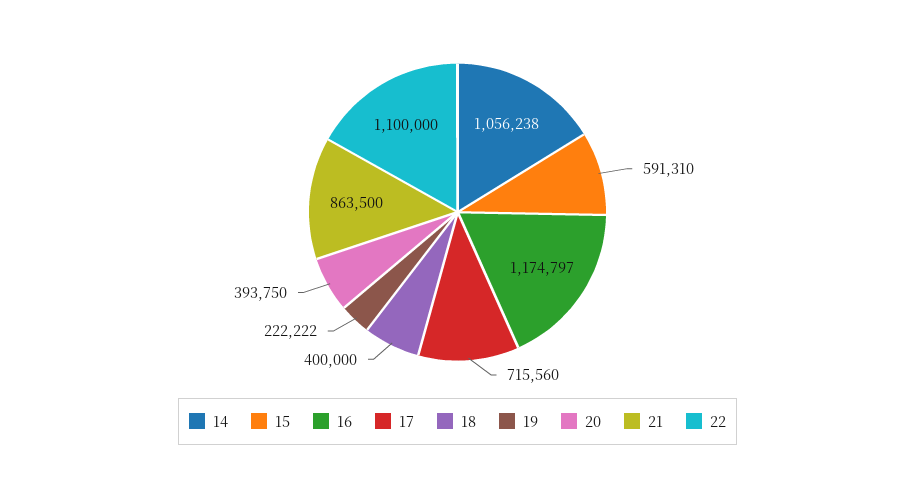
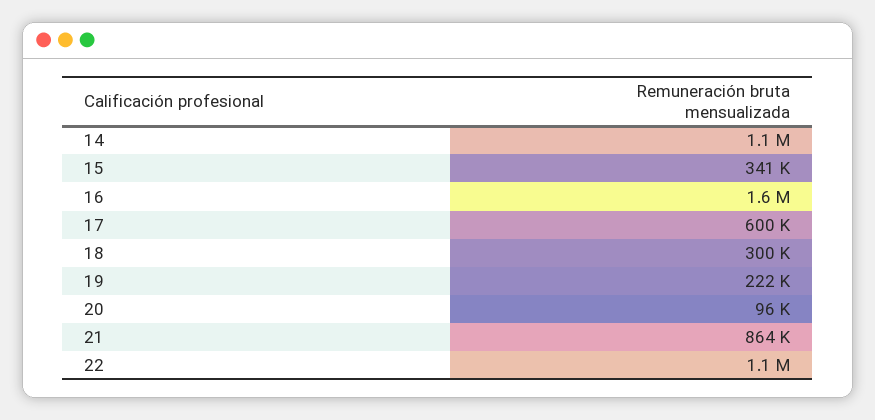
  {
    "14": 1056238,
-   "15": 591310,
+   "15": 341000,
-   "16": 1174797,
+   "16": 1600000,
-   "17": 715560,
+   "17": 600000,
-   "18": 400000,
+   "18": 300000,
    "19": 222222,
-   "20": 393750,
+   "20": 96000,
    "21": 863500,
    "22": 1100000
  }

